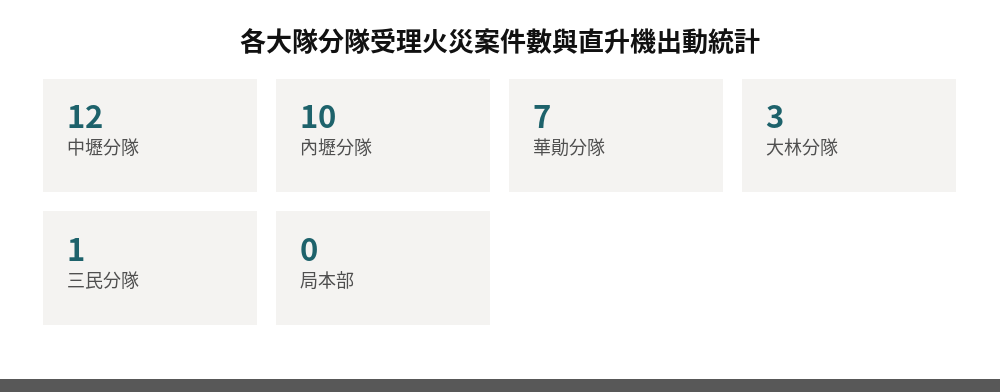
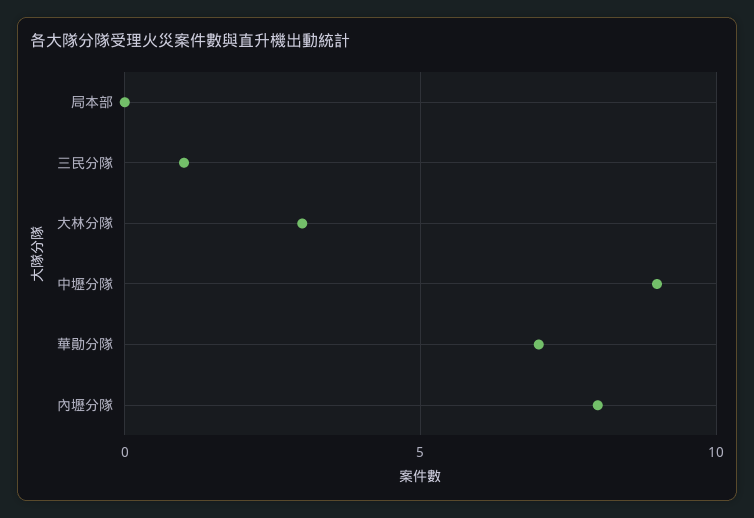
  {
-   "中壢分隊": 12,
+   "中壢分隊": 9,
-   "內壢分隊": 10,
+   "內壢分隊": 8,
    "華勛分隊": 7,
    "大林分隊": 3,
    "三民分隊": 1,
    "局本部": 0
  }

